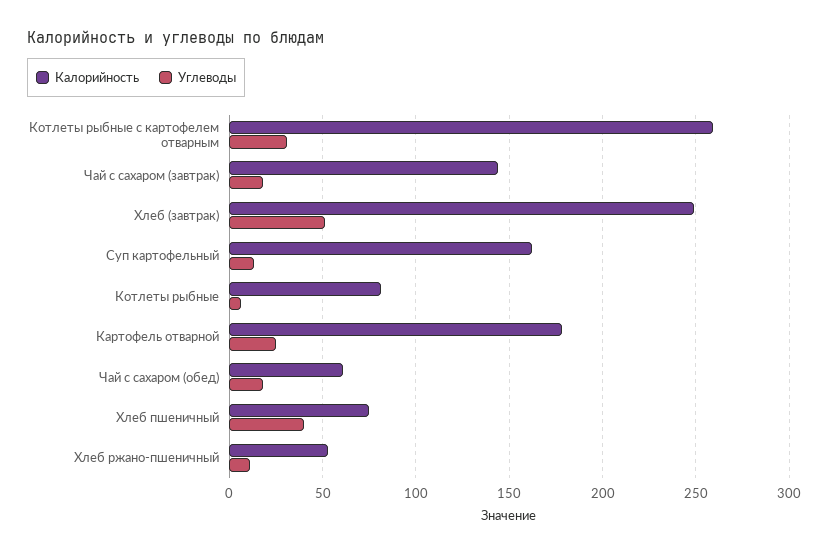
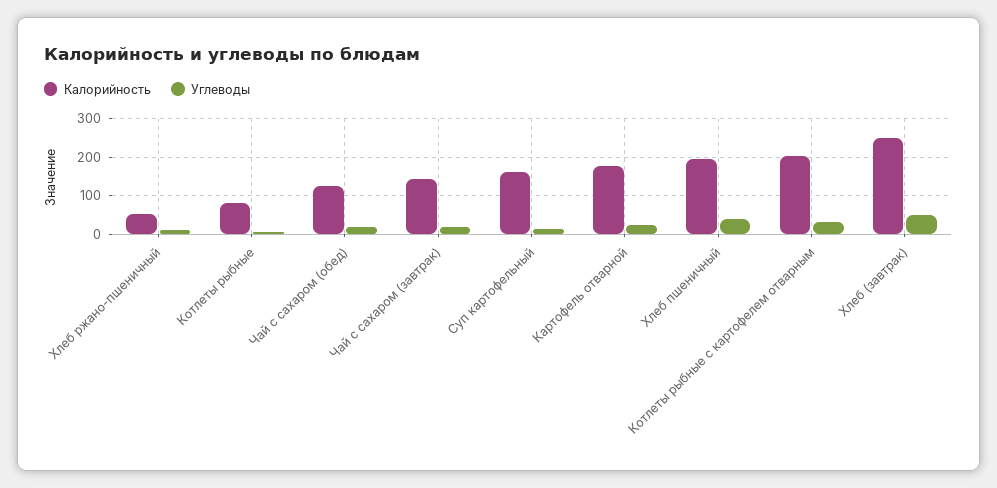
  {
    "Калорийность": {
-     "Котлеты рыбные с картофелем отварным": 260,
+     "Котлеты рыбные с картофелем отварным": 200,
      "Чай с сахаром (завтрак)": 145,
      "Хлеб (завтрак)": 250,
      "Суп картофельный": 160,
      "Котлеты рыбные": 80,
      "Картофель отварной": 180,
-     "Чай с сахаром (обед)": 60,
+     "Чай с сахаром (обед)": 120,
-     "Хлеб пшеничный": 75,
+     "Хлеб пшеничный": 200,
      "Хлеб ржано-пшеничный": 55
    },
    "Углеводы": {
      "Котлеты рыбные с картофелем отварным": 30,
      "Чай с сахаром (завтрак)": 20,
      "Хлеб (завтрак)": 50,
      "Суп картофельный": 15,
      "Котлеты рыбные": 5,
      "Картофель отварной": 25,
      "Чай с сахаром (обед)": 20,
      "Хлеб пшеничный": 40,
      "Хлеб ржано-пшеничный": 10
    }
  }

